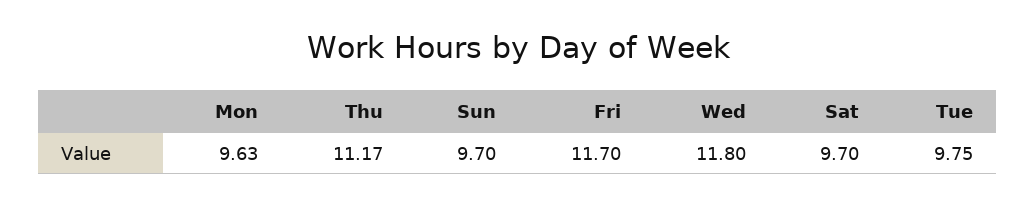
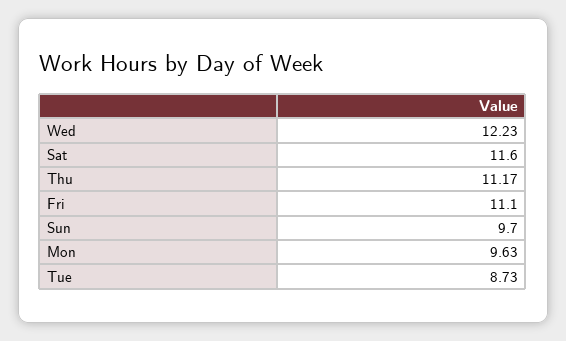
  {
    "Mon": 9.63,
    "Thu": 11.17,
    "Sun": 9.7,
-   "Fri": 11.7,
+   "Fri": 11.1,
-   "Wed": 11.8,
+   "Wed": 12.23,
-   "Sat": 9.7,
+   "Sat": 11.6,
-   "Tue": 9.75
+   "Tue": 8.73
  }

